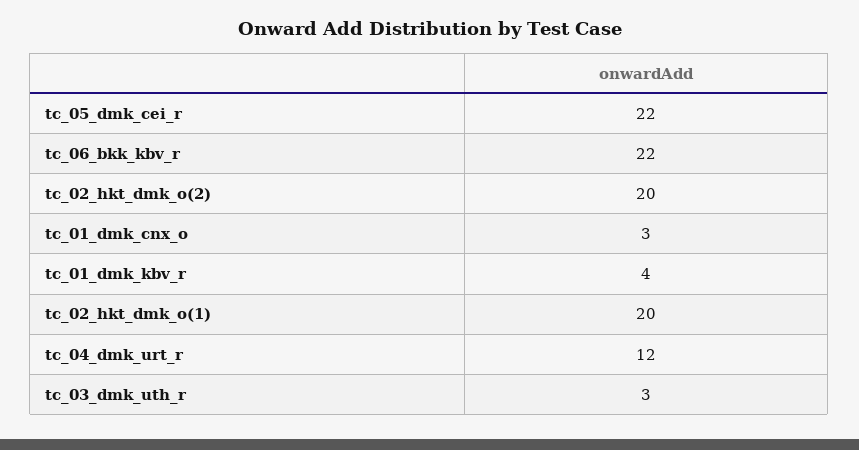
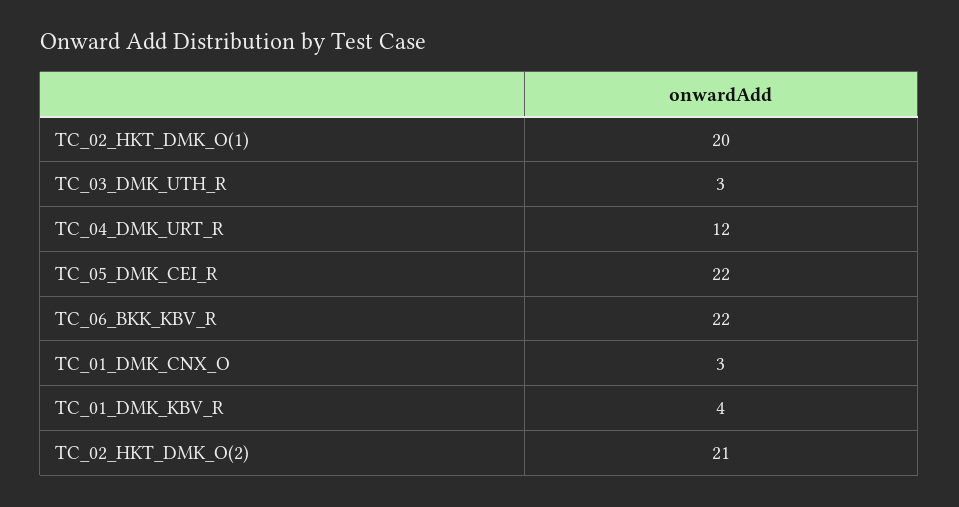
  {
    "tc_05_dmk_cei_r": 22,
    "tc_06_bkk_kbv_r": 22,
-   "tc_02_hkt_dmk_o(2)": 20,
+   "tc_02_hkt_dmk_o(2)": 21,
    "tc_01_dmk_cnx_o": 3,
    "tc_01_dmk_kbv_r": 4,
    "tc_02_hkt_dmk_o(1)": 20,
    "tc_04_dmk_urt_r": 12,
    "tc_03_dmk_uth_r": 3
  }

